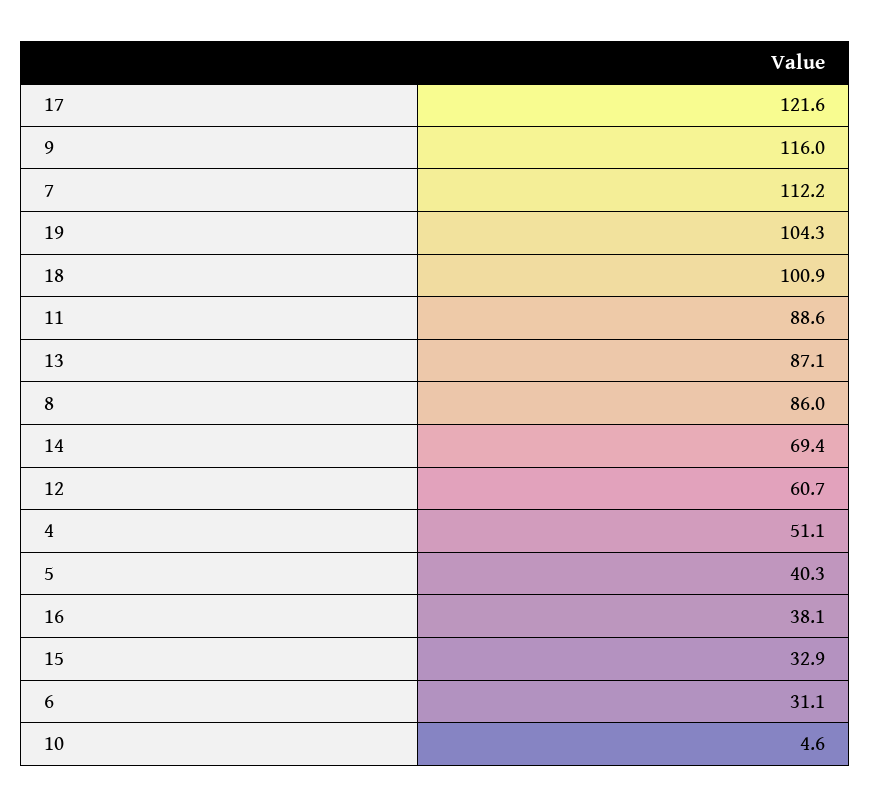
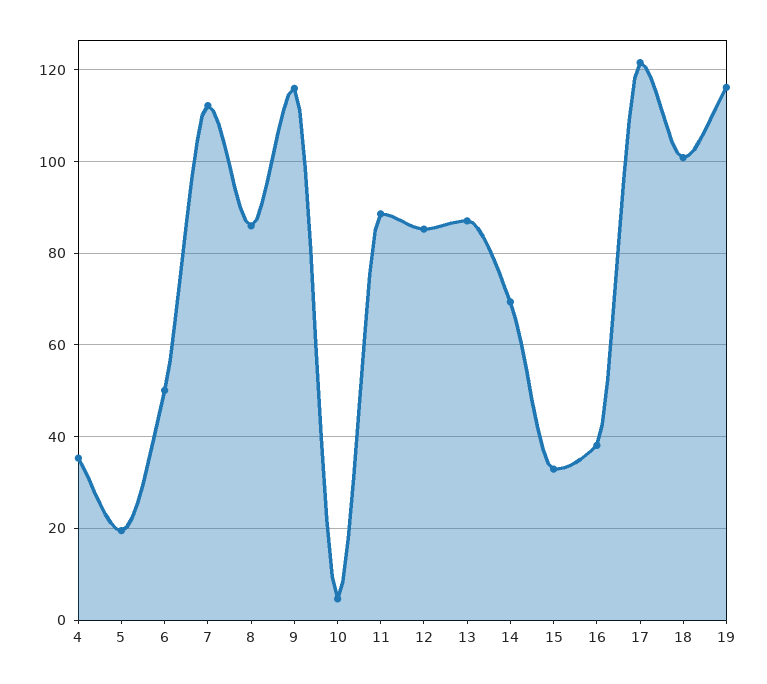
  {
    "17": 121.6,
    "9": 116,
    "7": 112.2,
-   "19": 104.3,
+   "19": 116,
    "18": 100.9,
    "11": 88.6,
    "13": 87.1,
    "8": 86,
    "14": 69.4,
-   "12": 60.7,
+   "12": 86,
-   "4": 51.1,
+   "4": 36,
-   "5": 40.3,
+   "5": 20,
    "16": 38.1,
    "15": 32.9,
-   "6": 31.1,
+   "6": 50,
    "10": 4.6
  }

